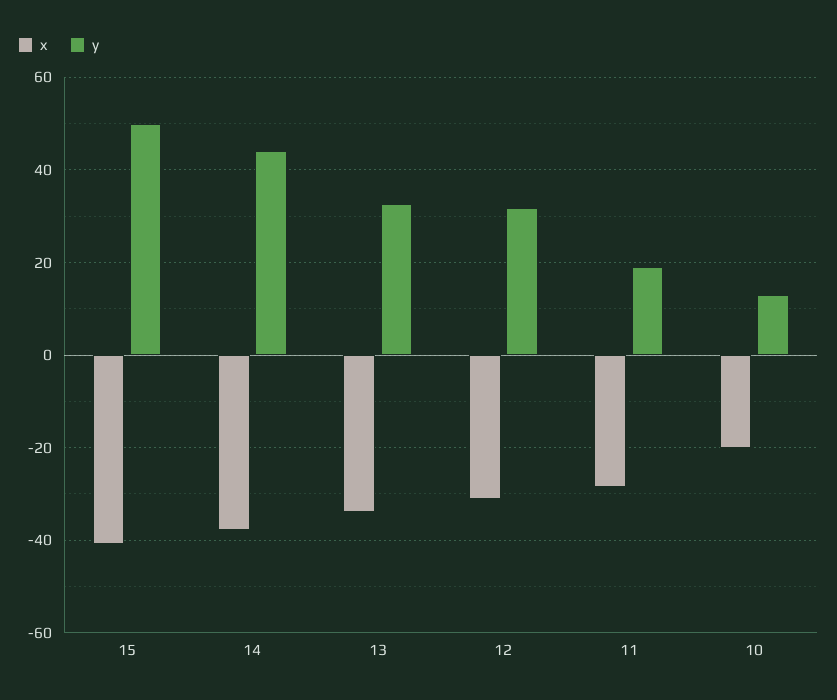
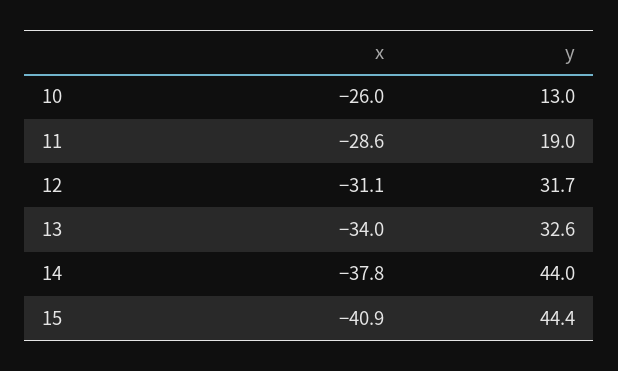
  {
    "x": {
      "15": -40.9,
      "14": -37.8,
      "13": -34,
      "12": -31.1,
      "11": -28.6,
-     "10": -20
+     "10": -26
    },
    "y": {
-     "15": 50,
+     "15": 44.4,
      "14": 44,
      "13": 32.6,
      "12": 31.7,
      "11": 19,
      "10": 13
    }
  }

